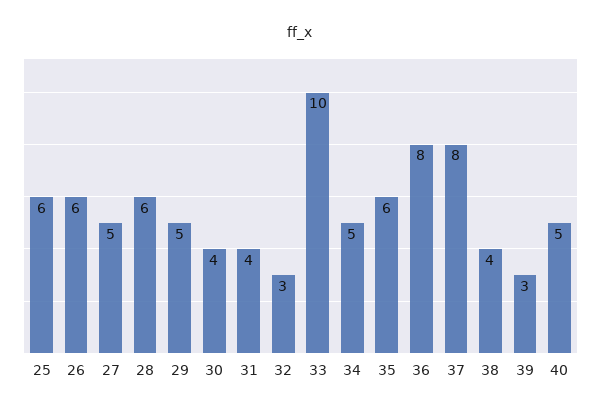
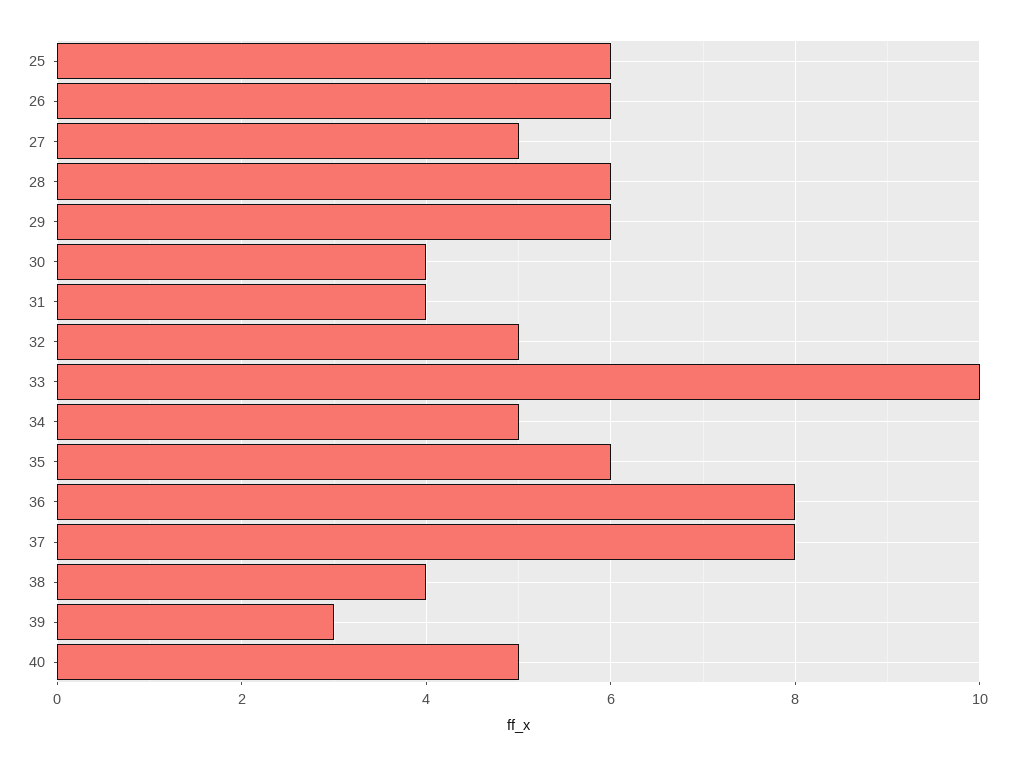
  {
    "25": 6,
    "26": 6,
    "27": 5,
    "28": 6,
-   "29": 5,
+   "29": 6,
    "30": 4,
    "31": 4,
-   "32": 3,
+   "32": 5,
    "33": 10,
    "34": 5,
    "35": 6,
    "36": 8,
    "37": 8,
    "38": 4,
    "39": 3,
    "40": 5
  }

